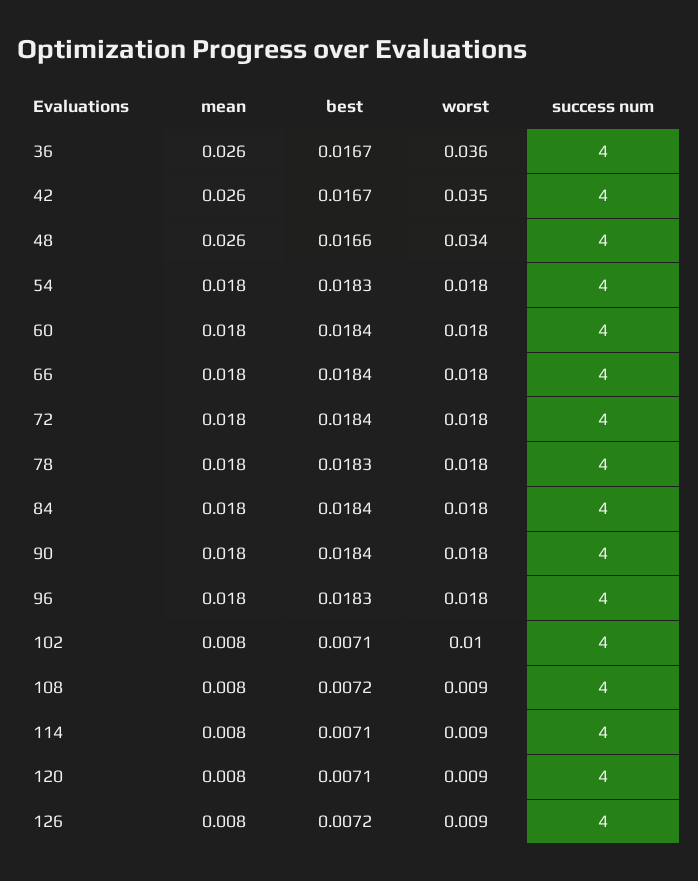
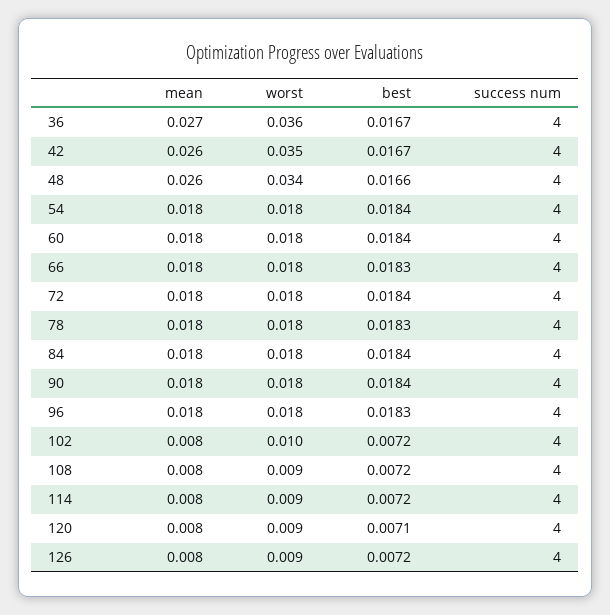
  {
    "mean": {
-     "36": 0.026,
+     "36": 0.027,
      "42": 0.026,
      "48": 0.026,
      "54": 0.018,
      "60": 0.018,
      "66": 0.018,
      "72": 0.018,
      "78": 0.018,
      "84": 0.018,
      "90": 0.018,
      "96": 0.018,
      "102": 0.008,
      "108": 0.008,
      "114": 0.008,
      "120": 0.008,
      "126": 0.008
    },
    "best": {
      "36": 0.0167,
      "42": 0.0167,
      "48": 0.0166,
-     "54": 0.0183,
+     "54": 0.0184,
      "60": 0.0184,
-     "66": 0.0184,
+     "66": 0.0183,
      "72": 0.0184,
      "78": 0.0183,
      "84": 0.0184,
      "90": 0.0184,
      "96": 0.0183,
-     "102": 0.0071,
+     "102": 0.0072,
      "108": 0.0072,
-     "114": 0.0071,
+     "114": 0.0072,
      "120": 0.0071,
      "126": 0.0072
    },
    "worst": {
      "36": 0.036,
      "42": 0.035,
      "48": 0.034,
      "54": 0.018,
      "60": 0.018,
      "66": 0.018,
      "72": 0.018,
      "78": 0.018,
      "84": 0.018,
      "90": 0.018,
      "96": 0.018,
      "102": 0.01,
      "108": 0.009,
      "114": 0.009,
      "120": 0.009,
      "126": 0.009
    },
    "success num": {
      "36": 4,
      "42": 4,
      "48": 4,
      "54": 4,
      "60": 4,
      "66": 4,
      "72": 4,
      "78": 4,
      "84": 4,
      "90": 4,
      "96": 4,
      "102": 4,
      "108": 4,
      "114": 4,
      "120": 4,
      "126": 4
    }
  }

